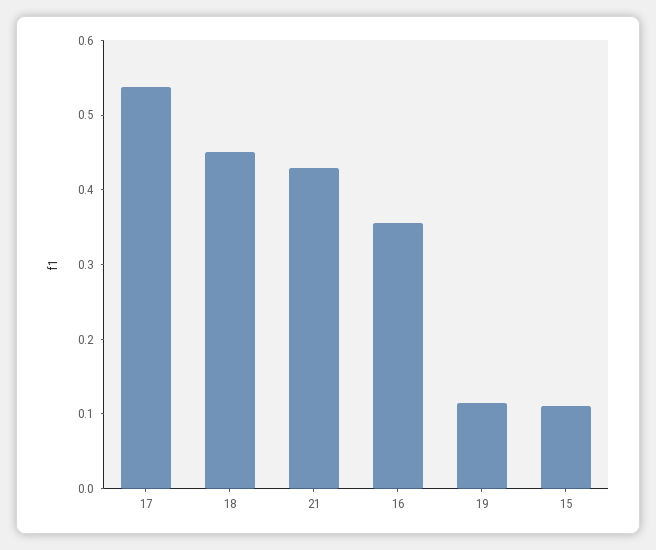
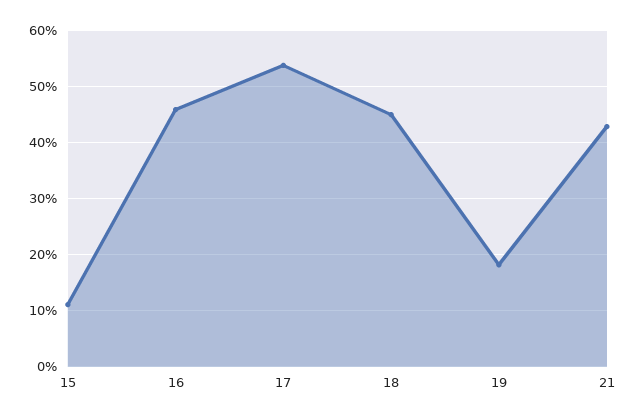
  {
    "17": 0.54,
    "18": 0.46,
    "21": 0.42,
-   "16": 0.36,
+   "16": 0.46,
-   "19": 0.12,
+   "19": 0.18,
    "15": 0.12
  }

